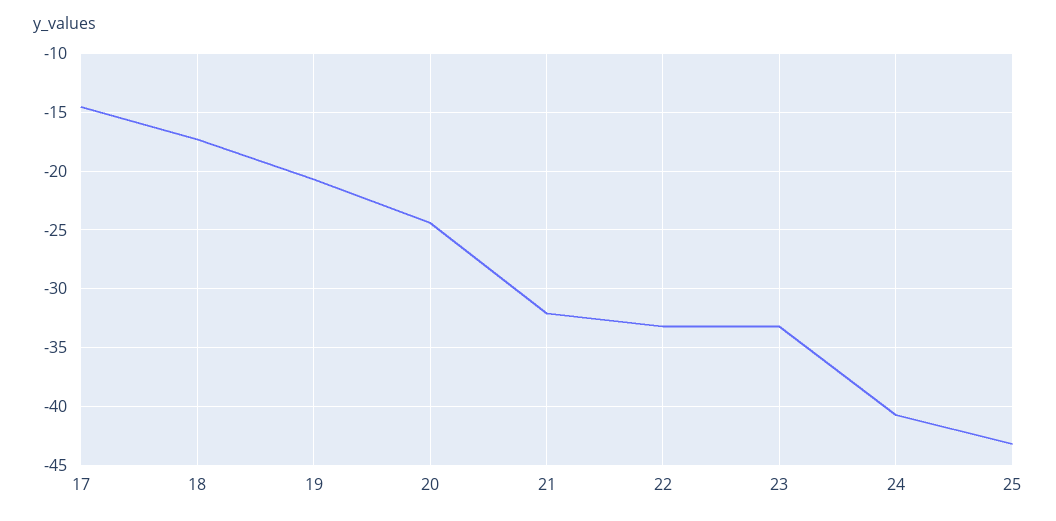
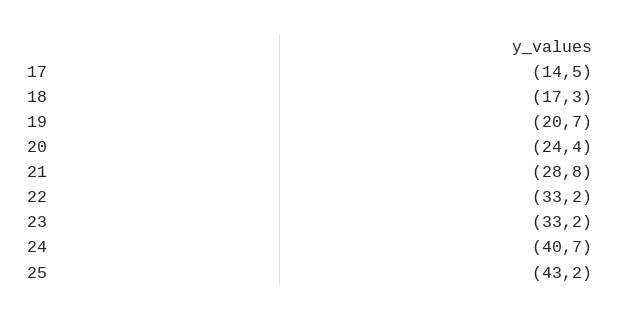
  {
    "17": -14.5,
    "18": -17.3,
    "19": -20.7,
    "20": -24.4,
-   "21": -32,
+   "21": -28.8,
    "22": -33.2,
    "23": -33.2,
    "24": -40.7,
    "25": -43.2
  }

